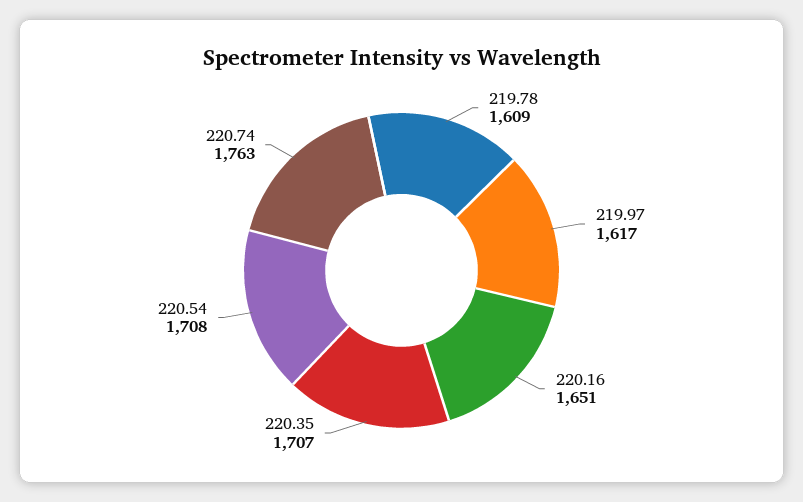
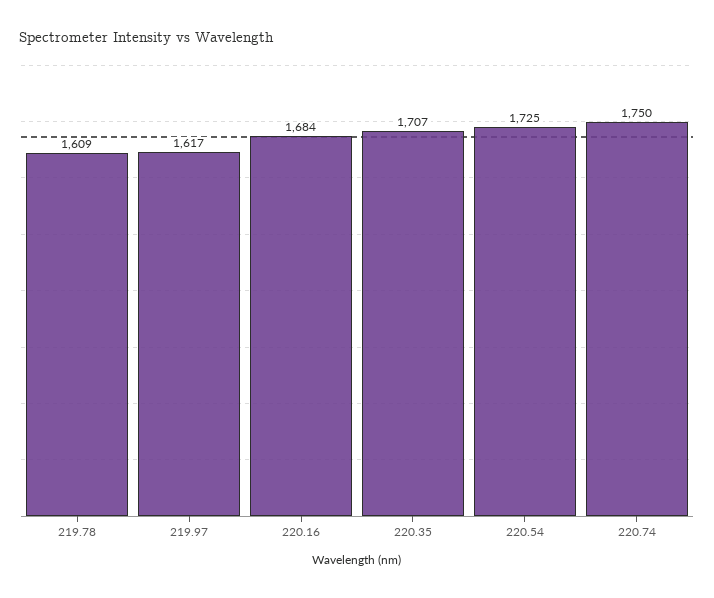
  {
    "219.78": 1609,
    "219.97": 1617,
-   "220.16": 1651,
+   "220.16": 1684,
    "220.35": 1707,
-   "220.54": 1708,
+   "220.54": 1725,
-   "220.74": 1763
+   "220.74": 1750
  }

